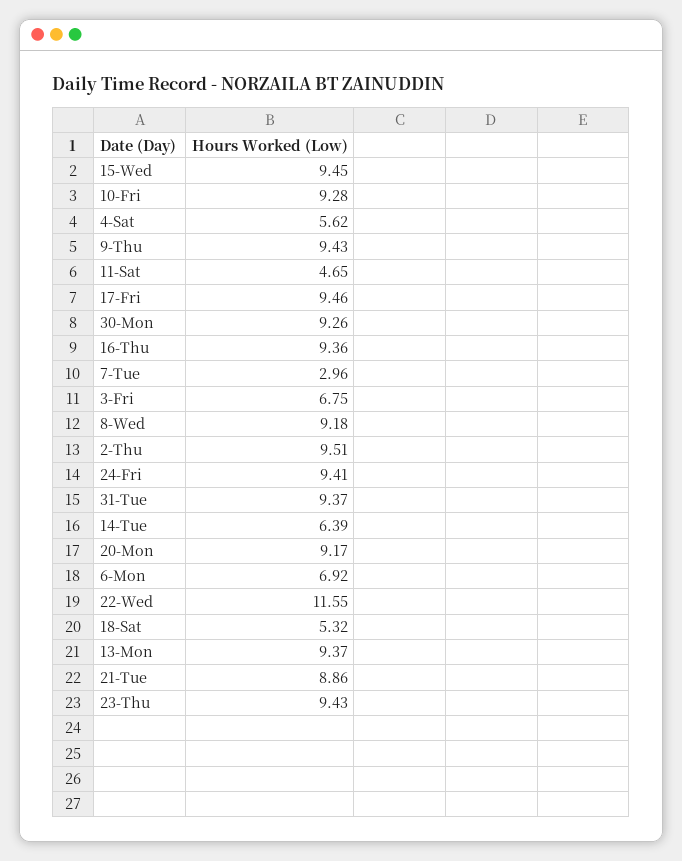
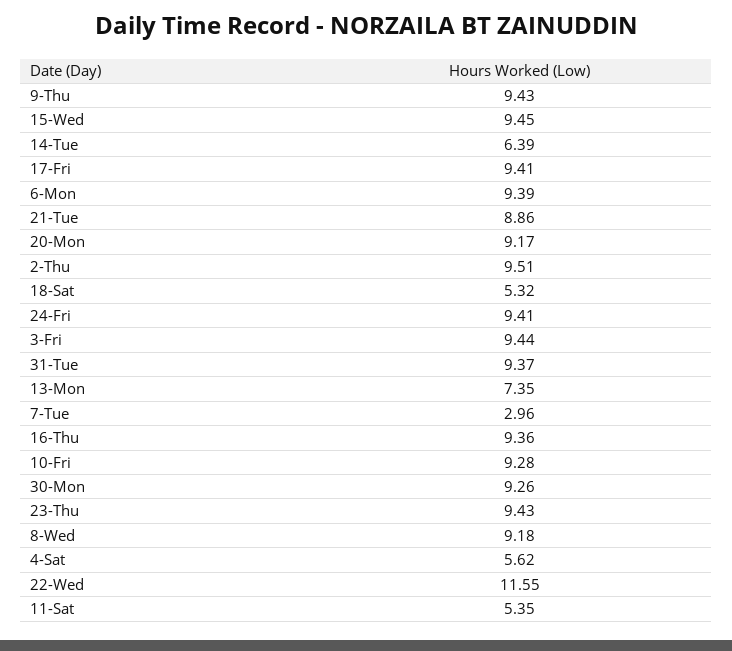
  {
    "15-Wed": 9.45,
    "10-Fri": 9.28,
    "4-Sat": 5.62,
    "9-Thu": 9.43,
-   "11-Sat": 4.65,
+   "11-Sat": 5.35,
-   "17-Fri": 9.46,
+   "17-Fri": 9.41,
    "30-Mon": 9.26,
    "16-Thu": 9.36,
    "7-Tue": 2.96,
-   "3-Fri": 6.75,
+   "3-Fri": 9.44,
    "8-Wed": 9.18,
    "2-Thu": 9.51,
    "24-Fri": 9.41,
    "31-Tue": 9.37,
    "14-Tue": 6.39,
    "20-Mon": 9.17,
-   "6-Mon": 6.92,
+   "6-Mon": 9.39,
    "22-Wed": 11.55,
    "18-Sat": 5.32,
-   "13-Mon": 9.37,
+   "13-Mon": 7.35,
    "21-Tue": 8.86,
    "23-Thu": 9.43
  }

